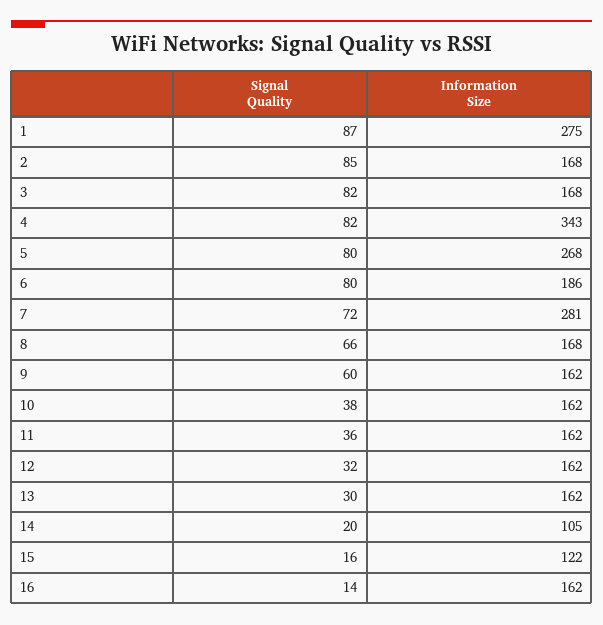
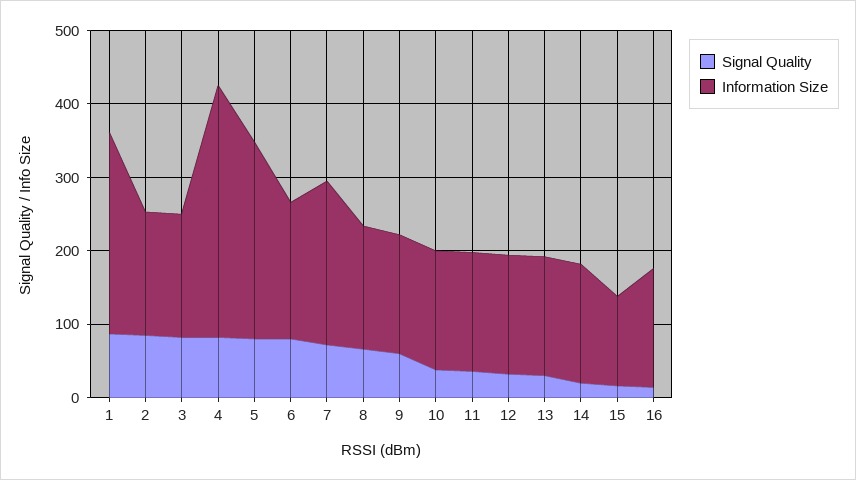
  {
    "Signal Quality": {
      "1": 87,
      "2": 85,
      "3": 82,
      "4": 82,
      "5": 80,
      "6": 80,
      "7": 72,
      "8": 66,
      "9": 60,
      "10": 38,
      "11": 36,
      "12": 32,
      "13": 30,
      "14": 20,
      "15": 16,
      "16": 14
    },
    "Information Size": {
      "1": 275,
      "2": 168,
      "3": 168,
      "4": 343,
      "5": 268,
      "6": 186,
-     "7": 281,
+     "7": 220,
      "8": 168,
      "9": 162,
      "10": 162,
      "11": 162,
      "12": 162,
      "13": 162,
-     "14": 105,
+     "14": 160,
      "15": 122,
      "16": 162
    }
  }

